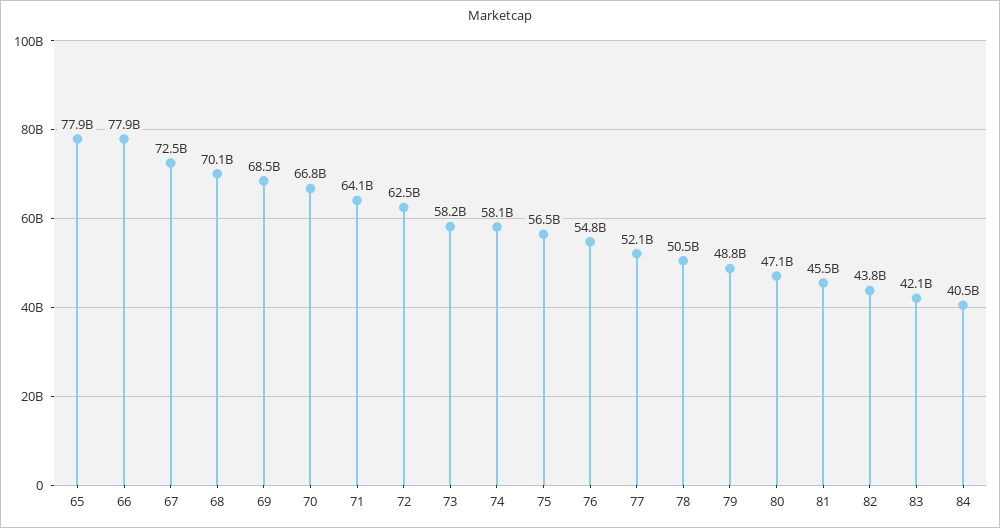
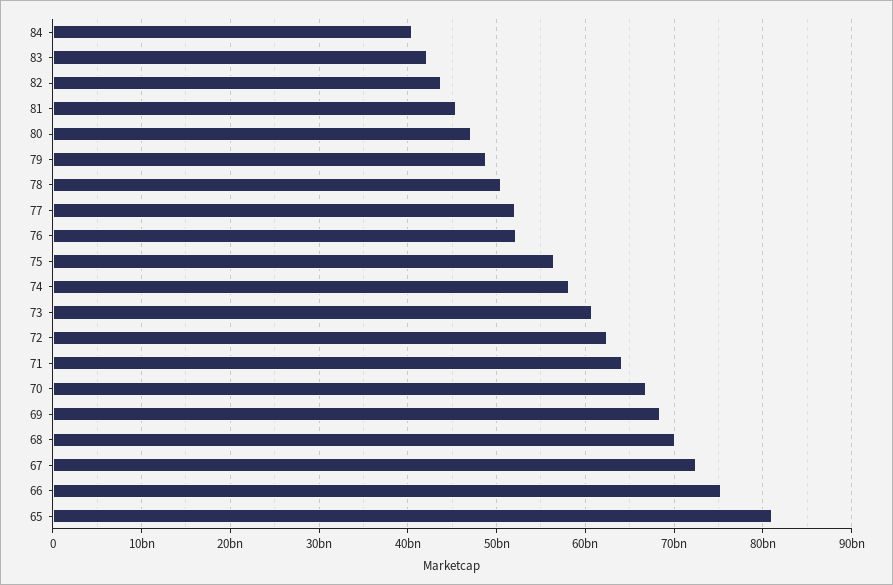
  {
-   "65": 77900000000,
+   "65": 81000000000,
-   "66": 77900000000,
+   "66": 75000000000,
    "67": 72500000000,
    "68": 70100000000,
    "69": 68500000000,
    "70": 66800000000,
    "71": 64100000000,
    "72": 62500000000,
-   "73": 58200000000,
+   "73": 61000000000,
    "74": 58100000000,
    "75": 56500000000,
-   "76": 54800000000,
+   "76": 52000000000,
    "77": 52100000000,
    "78": 50500000000,
    "79": 48800000000,
    "80": 47100000000,
    "81": 45500000000,
    "82": 43800000000,
    "83": 42100000000,
    "84": 40500000000
  }

